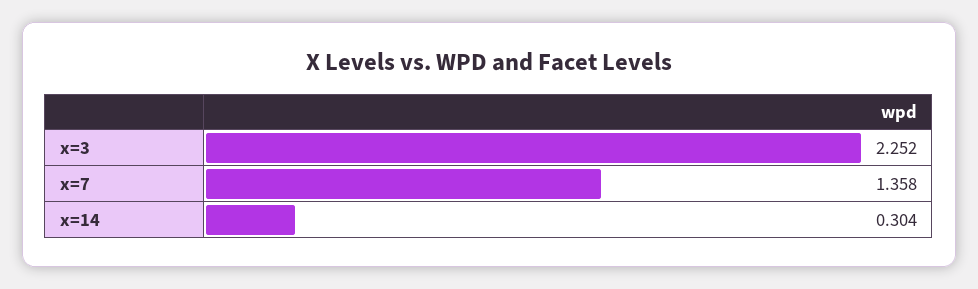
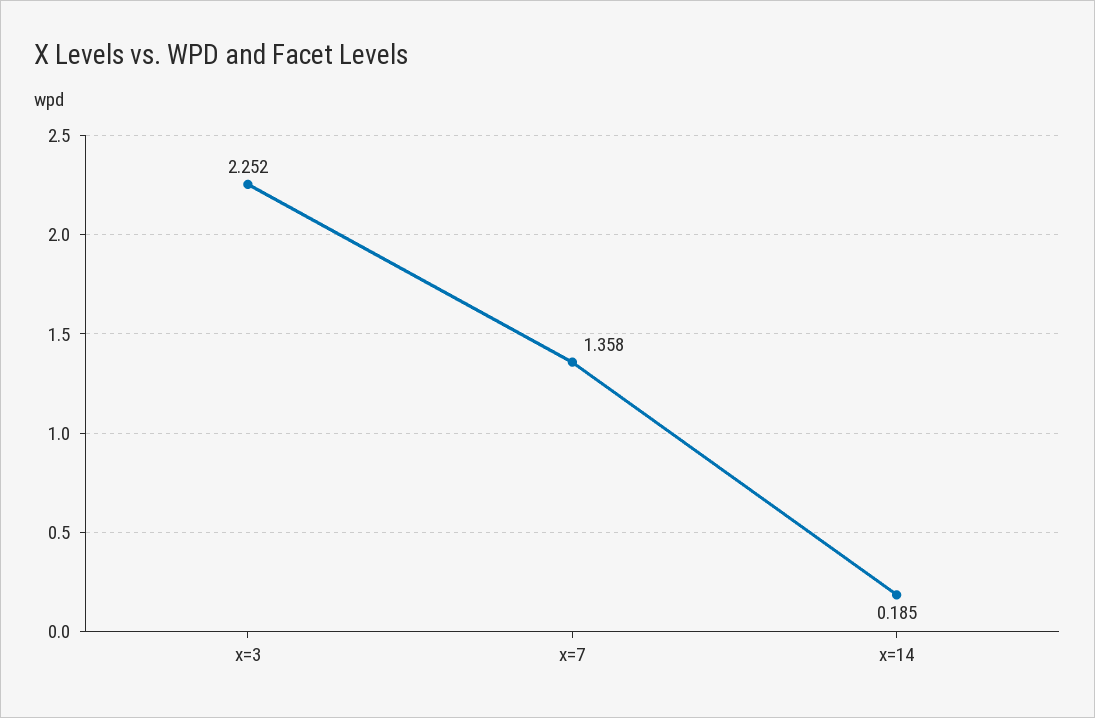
  {
    "x=3": 2.252,
    "x=7": 1.358,
-   "x=14": 0.304
+   "x=14": 0.185
  }

